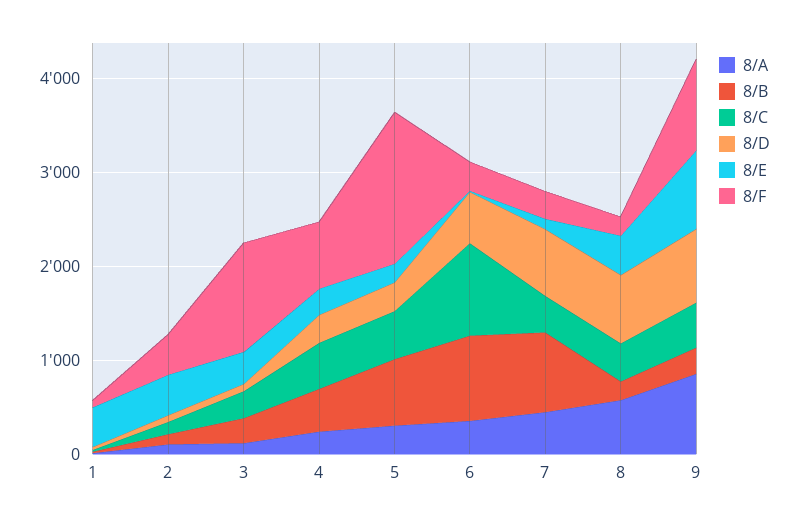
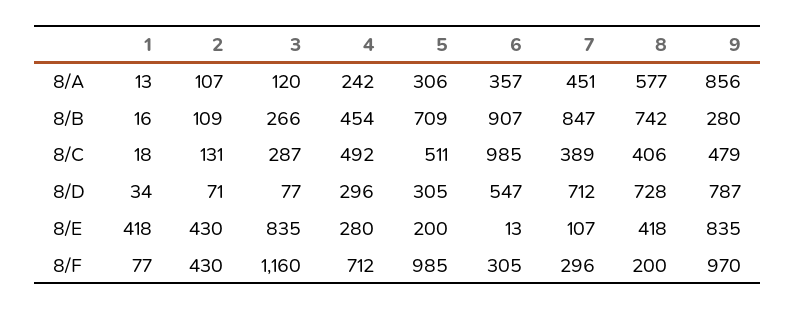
  {
    "8/A": {
      "1": 13,
      "2": 107,
      "3": 120,
      "4": 242,
      "5": 306,
      "6": 357,
      "7": 451,
      "8": 577,
      "9": 856
    },
    "8/B": {
      "1": 16,
      "2": 109,
      "3": 266,
      "4": 454,
      "5": 709,
      "6": 907,
      "7": 847,
-     "8": 200,
+     "8": 742,
      "9": 280
    },
    "8/C": {
      "1": 18,
      "2": 131,
      "3": 287,
      "4": 492,
      "5": 511,
      "6": 985,
      "7": 389,
      "8": 406,
      "9": 479
    },
    "8/D": {
      "1": 34,
      "2": 71,
      "3": 77,
      "4": 296,
      "5": 305,
      "6": 547,
      "7": 712,
      "8": 728,
      "9": 787
    },
    "8/E": {
      "1": 418,
      "2": 430,
-     "3": 400,
+     "3": 835,
      "4": 280,
      "5": 200,
      "6": 13,
      "7": 107,
      "8": 418,
      "9": 835
    },
    "8/F": {
      "1": 77,
      "2": 430,
      "3": 1160,
      "4": 712,
-     "5": 1600,
+     "5": 985,
      "6": 305,
      "7": 296,
      "8": 200,
      "9": 970
    }
  }

